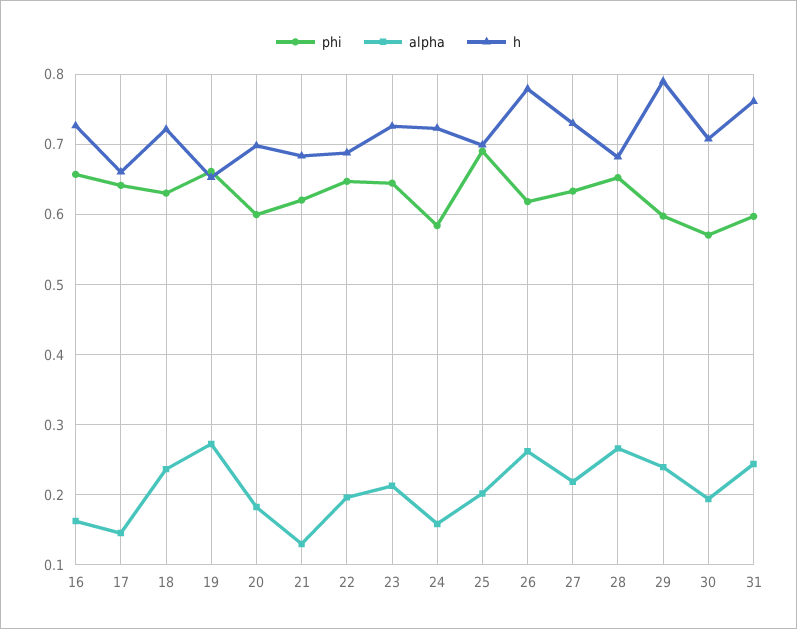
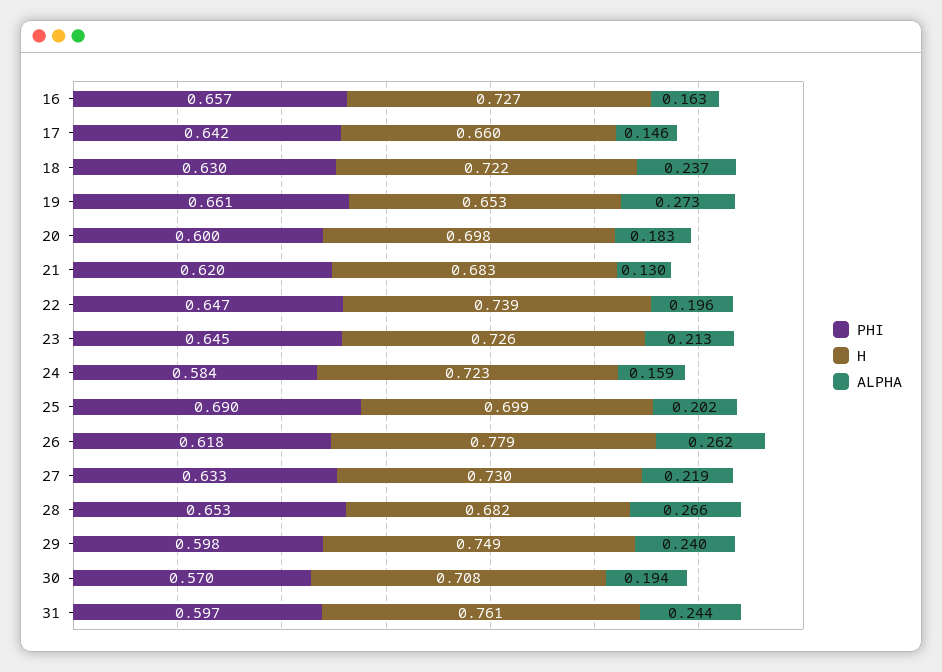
  {
    "phi": {
      "16": 0.657,
      "17": 0.642,
      "18": 0.63,
      "19": 0.661,
      "20": 0.6,
      "21": 0.62,
      "22": 0.647,
      "23": 0.645,
      "24": 0.584,
      "25": 0.69,
      "26": 0.618,
      "27": 0.633,
      "28": 0.653,
      "29": 0.598,
      "30": 0.57,
      "31": 0.597
    },
    "alpha": {
      "16": 0.163,
      "17": 0.146,
      "18": 0.237,
      "19": 0.273,
      "20": 0.183,
      "21": 0.13,
      "22": 0.196,
      "23": 0.213,
      "24": 0.159,
      "25": 0.202,
      "26": 0.262,
      "27": 0.219,
      "28": 0.266,
      "29": 0.24,
      "30": 0.194,
      "31": 0.244
    },
    "h": {
      "16": 0.727,
      "17": 0.66,
      "18": 0.722,
      "19": 0.653,
      "20": 0.698,
      "21": 0.683,
-     "22": 0.69,
+     "22": 0.739,
      "23": 0.726,
      "24": 0.723,
      "25": 0.699,
      "26": 0.779,
      "27": 0.73,
      "28": 0.682,
-     "29": 0.79,
+     "29": 0.749,
      "30": 0.708,
      "31": 0.761
    }
  }

